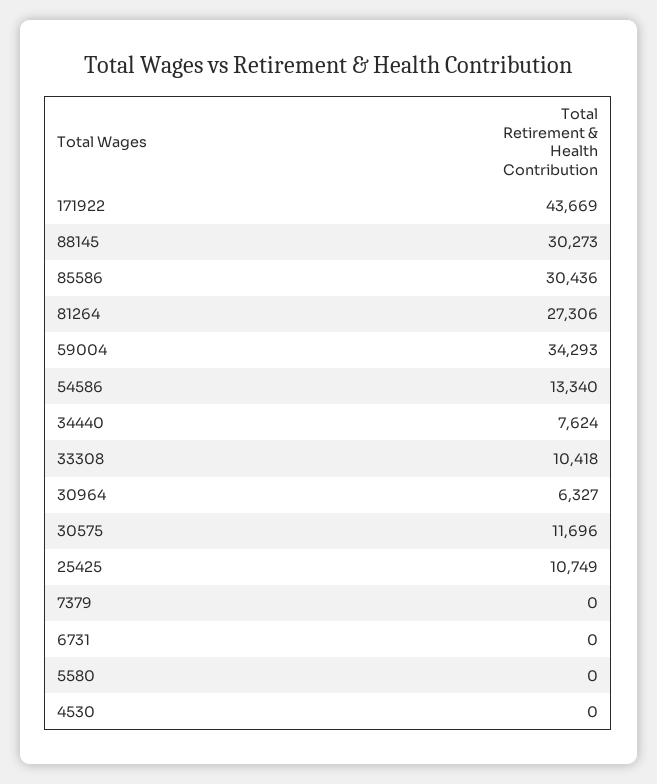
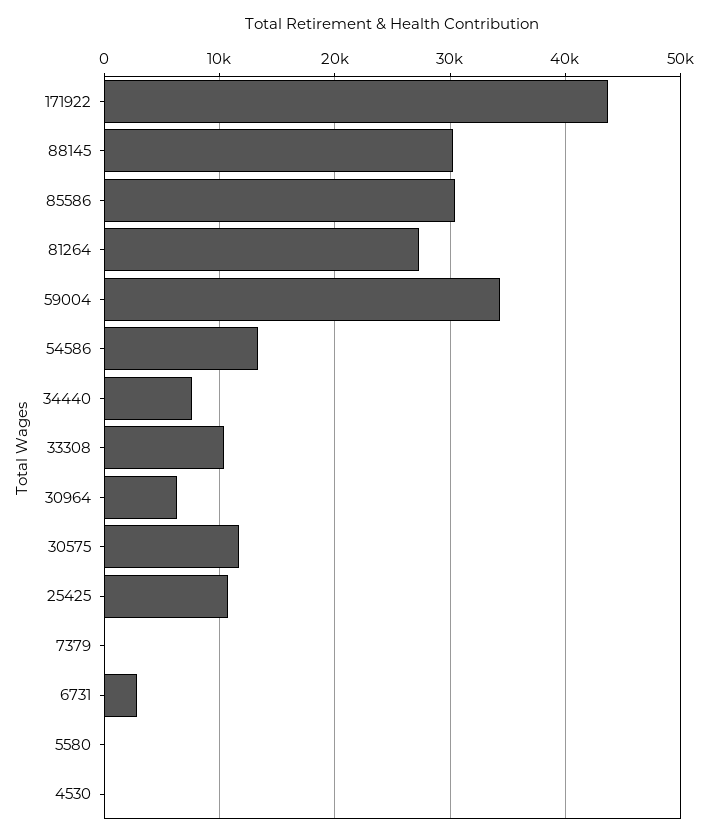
  {
    "171922": 43669,
    "88145": 30273,
    "85586": 30436,
    "81264": 27306,
    "59004": 34293,
    "54586": 13340,
    "34440": 7624,
    "33308": 10418,
    "30964": 6327,
    "30575": 11696,
    "25425": 10749,
    "7379": 0,
-   "6731": 0,
+   "6731": 3000,
    "5580": 0,
    "4530": 0
  }

